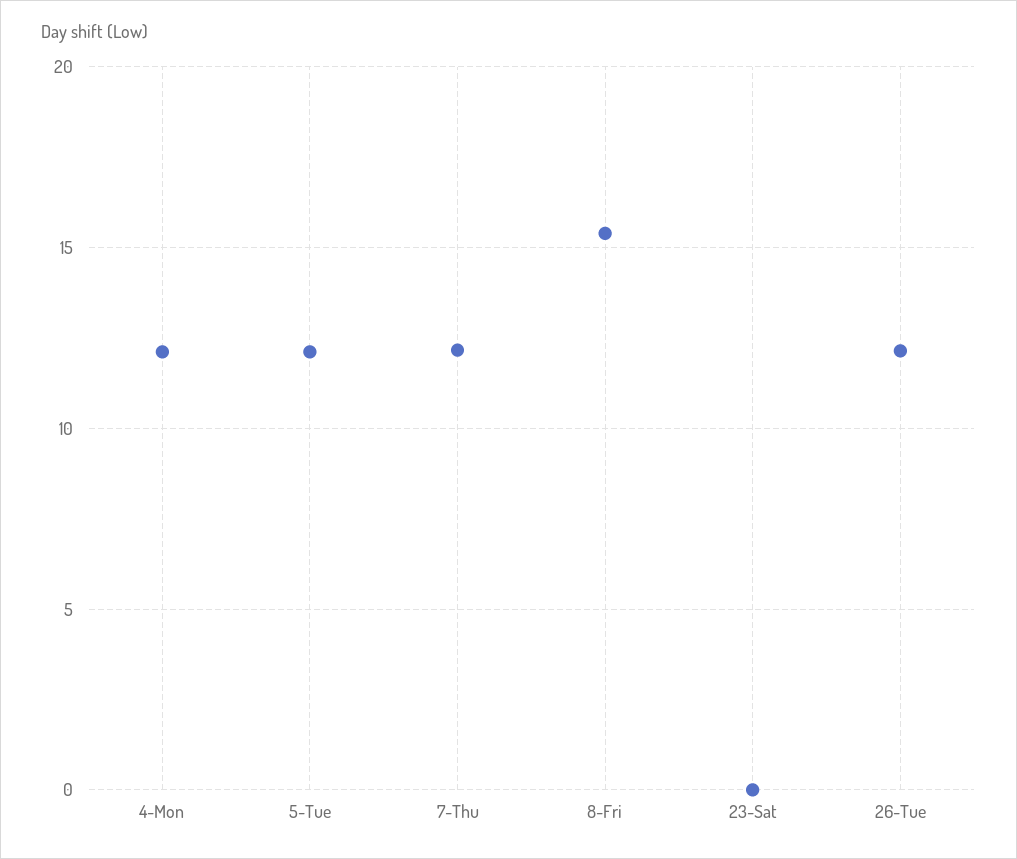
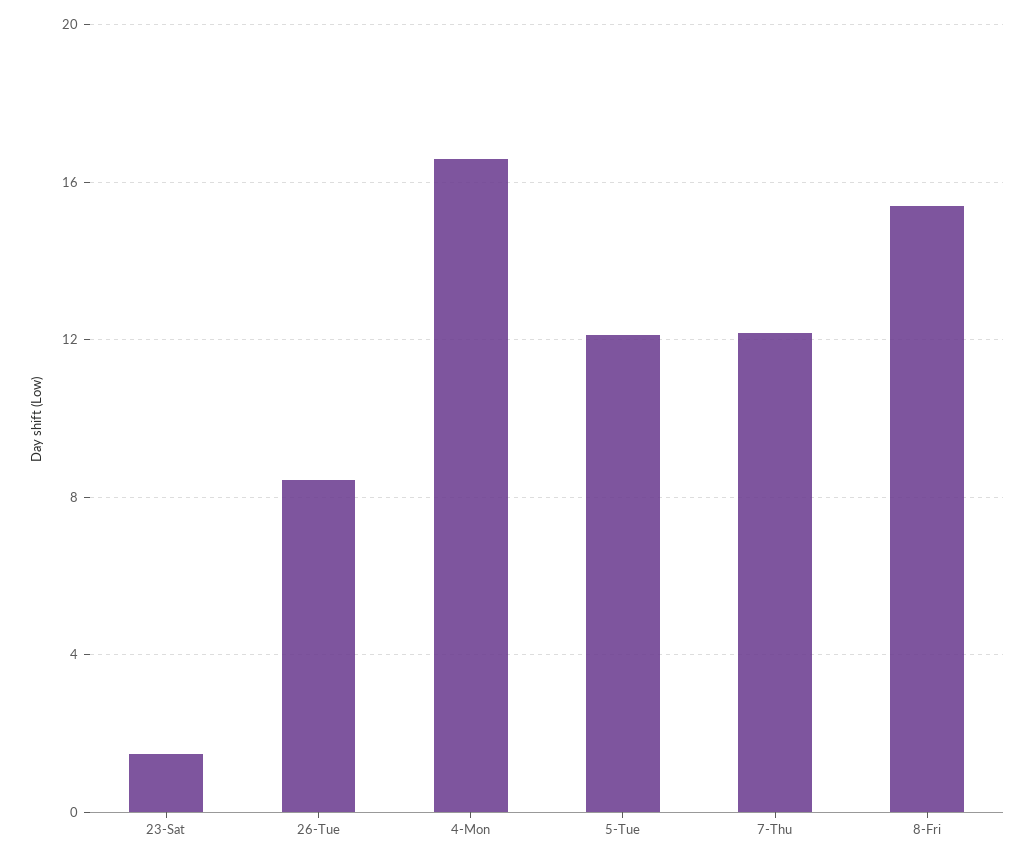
  {
-   "4-Mon": 12,
+   "4-Mon": 16.5,
    "5-Tue": 12,
    "7-Thu": 12,
    "8-Fri": 15.5,
-   "23-Sat": 0,
+   "23-Sat": 1.5,
-   "26-Tue": 12
+   "26-Tue": 8.5
  }

